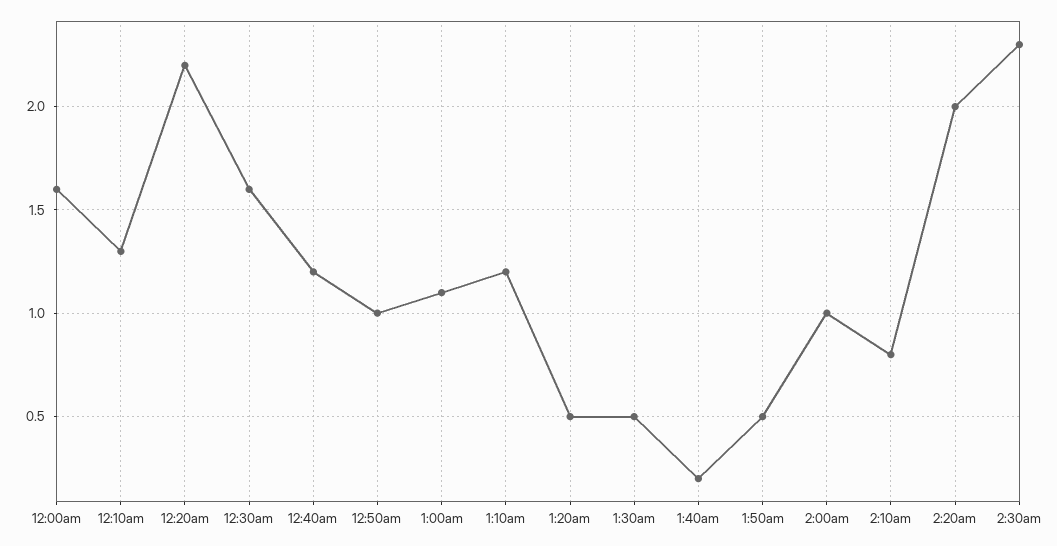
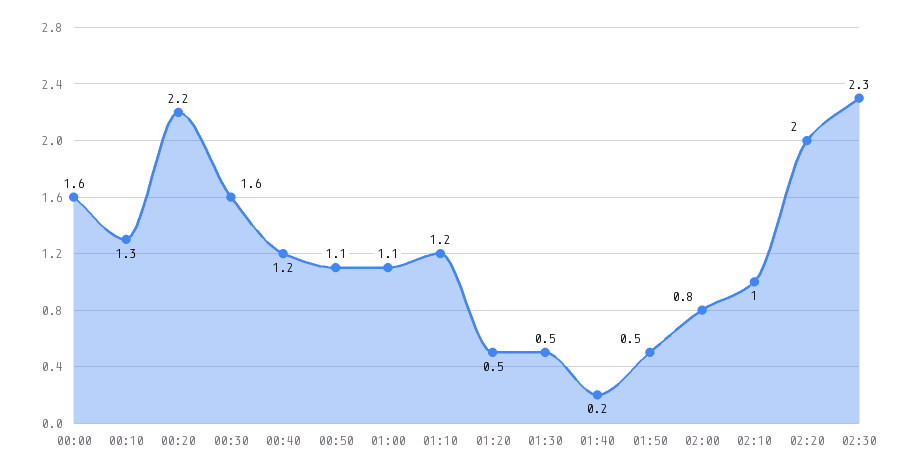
  {
    "12:00am": 1.6,
    "12:10am": 1.3,
    "12:20am": 2.2,
    "12:30am": 1.6,
    "12:40am": 1.2,
-   "12:50am": 1,
+   "12:50am": 1.1,
    "1:00am": 1.1,
    "1:10am": 1.2,
    "1:20am": 0.5,
    "1:30am": 0.5,
    "1:40am": 0.2,
    "1:50am": 0.5,
-   "2:00am": 1,
+   "2:00am": 0.8,
-   "2:10am": 0.8,
+   "2:10am": 1,
    "2:20am": 2,
    "2:30am": 2.3
  }

